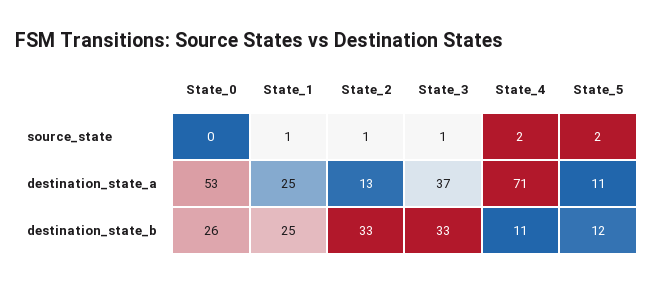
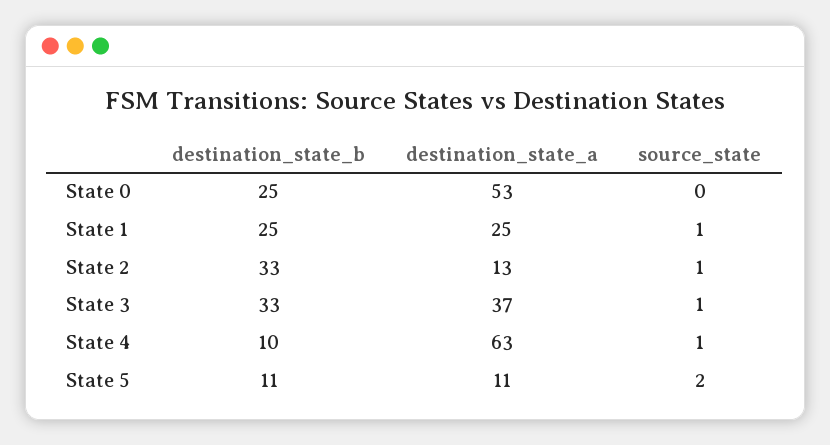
  {
    "State_0": {
      "source_state": 0,
      "destination_state_a": 53,
-     "destination_state_b": 26
+     "destination_state_b": 25
    },
    "State_1": {
      "source_state": 1,
      "destination_state_a": 25,
      "destination_state_b": 25
    },
    "State_2": {
      "source_state": 1,
      "destination_state_a": 13,
      "destination_state_b": 33
    },
    "State_3": {
      "source_state": 1,
      "destination_state_a": 37,
      "destination_state_b": 33
    },
    "State_4": {
-     "source_state": 2,
+     "source_state": 1,
-     "destination_state_a": 71,
+     "destination_state_a": 63,
-     "destination_state_b": 11
+     "destination_state_b": 10
    },
    "State_5": {
      "source_state": 2,
      "destination_state_a": 11,
-     "destination_state_b": 12
+     "destination_state_b": 11
    }
  }

